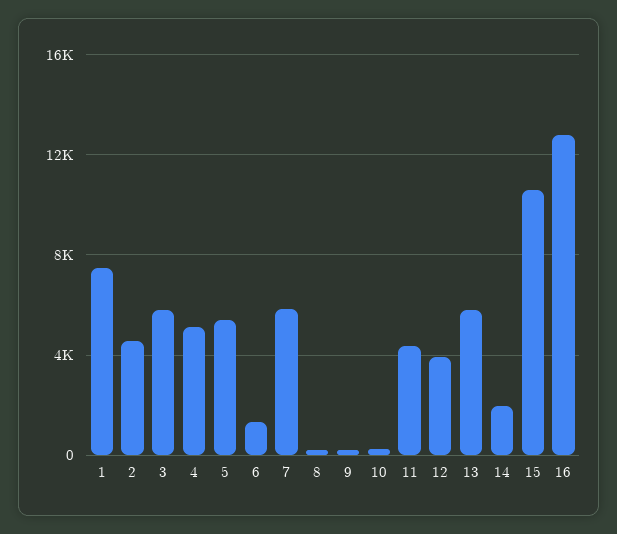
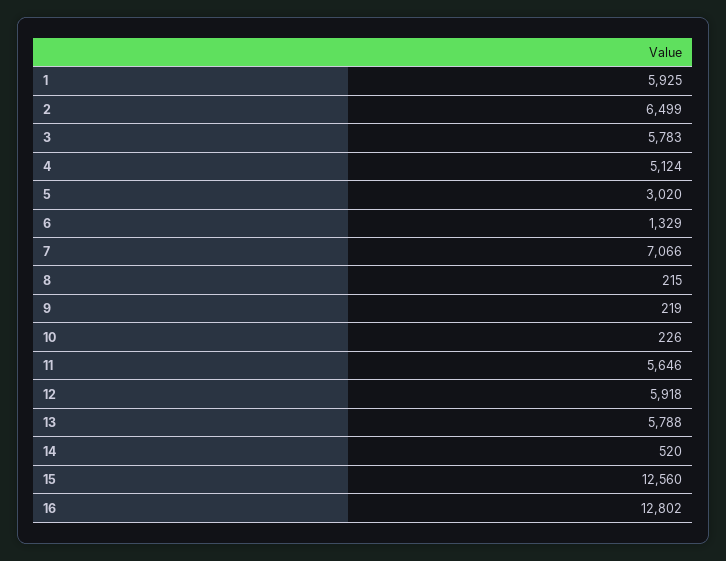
  {
-   "1": 7500,
+   "1": 5925,
-   "2": 4500,
+   "2": 6499,
    "3": 5783,
    "4": 5124,
-   "5": 5500,
+   "5": 3020,
    "6": 1329,
-   "7": 6000,
+   "7": 7066,
    "8": 215,
    "9": 219,
    "10": 226,
-   "11": 4500,
+   "11": 5646,
-   "12": 4000,
+   "12": 5918,
    "13": 5788,
-   "14": 2000,
+   "14": 520,
-   "15": 10500,
+   "15": 12560,
    "16": 12802
  }

